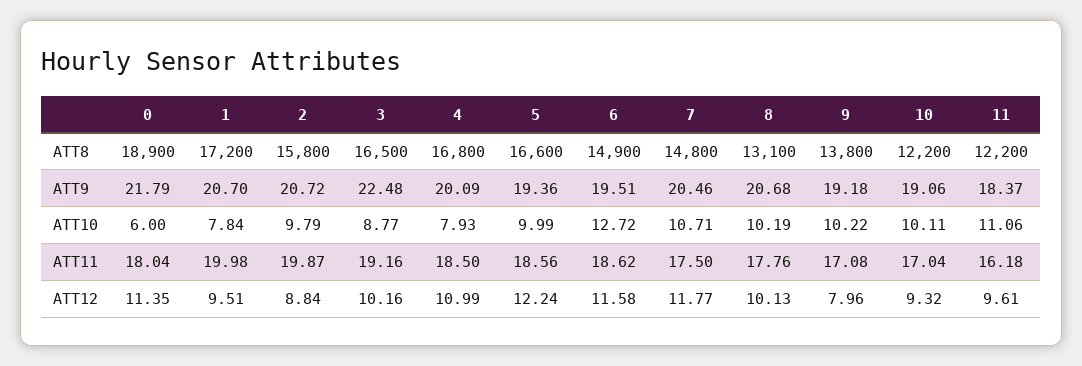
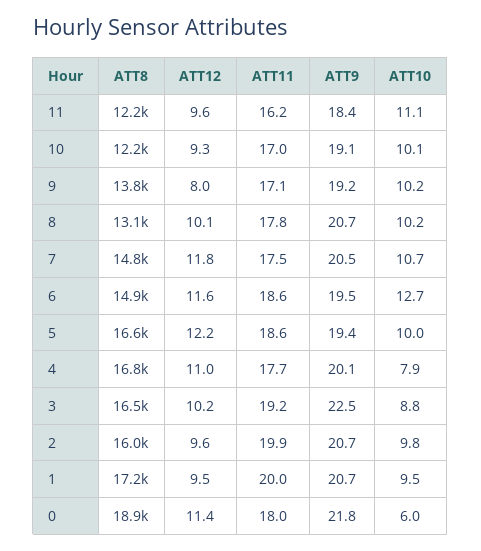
  {
    "0": {
      "ATT8": 18900,
      "ATT9": 21.79,
      "ATT10": 6,
      "ATT11": 18.04,
      "ATT12": 11.35
    },
    "1": {
      "ATT8": 17200,
      "ATT9": 20.7,
-     "ATT10": 7.84,
+     "ATT10": 9.5,
      "ATT11": 19.98,
      "ATT12": 9.51
    },
    "2": {
-     "ATT8": 15800,
+     "ATT8": 16000,
      "ATT9": 20.72,
      "ATT10": 9.79,
      "ATT11": 19.87,
-     "ATT12": 8.84
+     "ATT12": 9.6
    },
    "3": {
      "ATT8": 16500,
      "ATT9": 22.48,
      "ATT10": 8.77,
      "ATT11": 19.16,
      "ATT12": 10.16
    },
    "4": {
      "ATT8": 16800,
      "ATT9": 20.09,
      "ATT10": 7.93,
-     "ATT11": 18.5,
+     "ATT11": 17.7,
      "ATT12": 10.99
    },
    "5": {
      "ATT8": 16600,
      "ATT9": 19.36,
      "ATT10": 9.99,
      "ATT11": 18.56,
      "ATT12": 12.24
    },
    "6": {
      "ATT8": 14900,
      "ATT9": 19.51,
      "ATT10": 12.72,
      "ATT11": 18.62,
      "ATT12": 11.58
    },
    "7": {
      "ATT8": 14800,
      "ATT9": 20.46,
      "ATT10": 10.71,
      "ATT11": 17.5,
      "ATT12": 11.77
    },
    "8": {
      "ATT8": 13100,
      "ATT9": 20.68,
      "ATT10": 10.19,
      "ATT11": 17.76,
      "ATT12": 10.13
    },
    "9": {
      "ATT8": 13800,
      "ATT9": 19.18,
      "ATT10": 10.22,
      "ATT11": 17.08,
      "ATT12": 7.96
    },
    "10": {
      "ATT8": 12200,
      "ATT9": 19.06,
      "ATT10": 10.11,
      "ATT11": 17.04,
      "ATT12": 9.32
    },
    "11": {
      "ATT8": 12200,
      "ATT9": 18.37,
      "ATT10": 11.06,
      "ATT11": 16.18,
      "ATT12": 9.61
    }
  }

